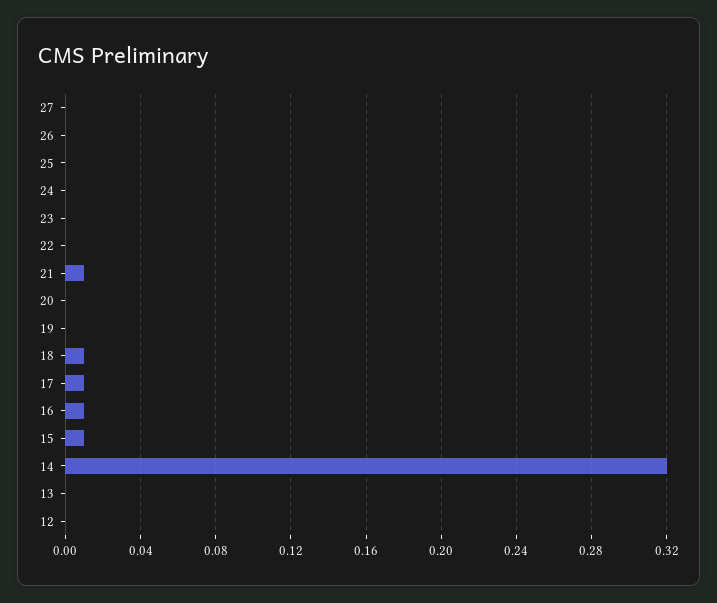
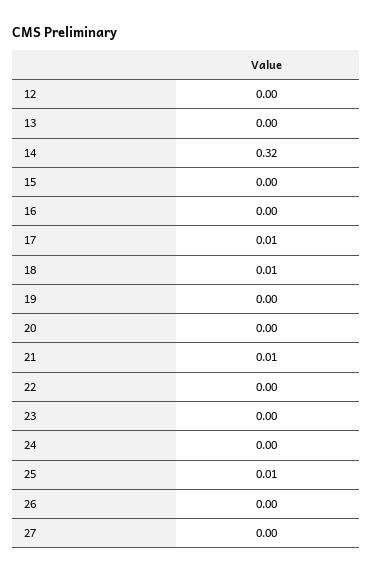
  {
    "27": 0,
    "26": 0,
-   "25": 0,
+   "25": 0.01,
    "24": 0,
    "23": 0,
    "22": 0,
    "21": 0.01,
    "20": 0,
    "19": 0,
    "18": 0.01,
    "17": 0.01,
-   "16": 0.01,
+   "16": 0,
-   "15": 0.01,
+   "15": 0,
    "14": 0.32,
    "13": 0,
    "12": 0
  }

